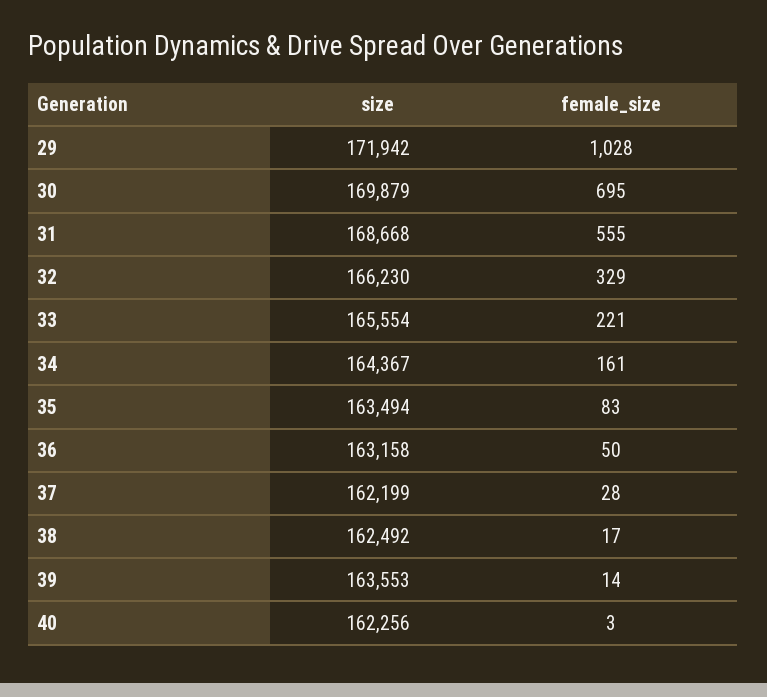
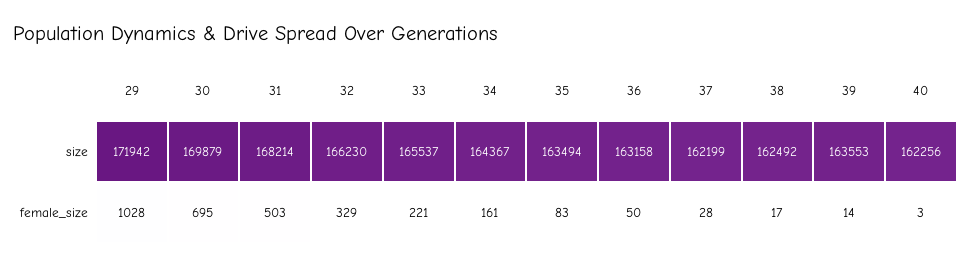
  {
    "size": {
      "29": 171942,
      "30": 169879,
-     "31": 168668,
+     "31": 168214,
      "32": 166230,
-     "33": 165554,
+     "33": 165537,
      "34": 164367,
      "35": 163494,
      "36": 163158,
      "37": 162199,
      "38": 162492,
      "39": 163553,
      "40": 162256
    },
    "female_size": {
      "29": 1028,
      "30": 695,
-     "31": 555,
+     "31": 503,
      "32": 329,
      "33": 221,
      "34": 161,
      "35": 83,
      "36": 50,
      "37": 28,
      "38": 17,
      "39": 14,
      "40": 3
    }
  }

